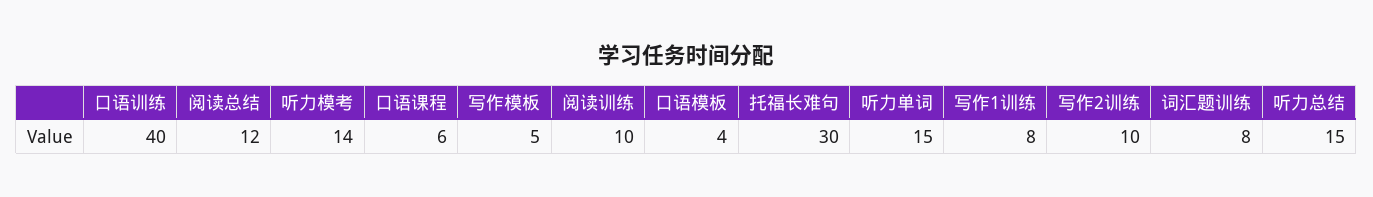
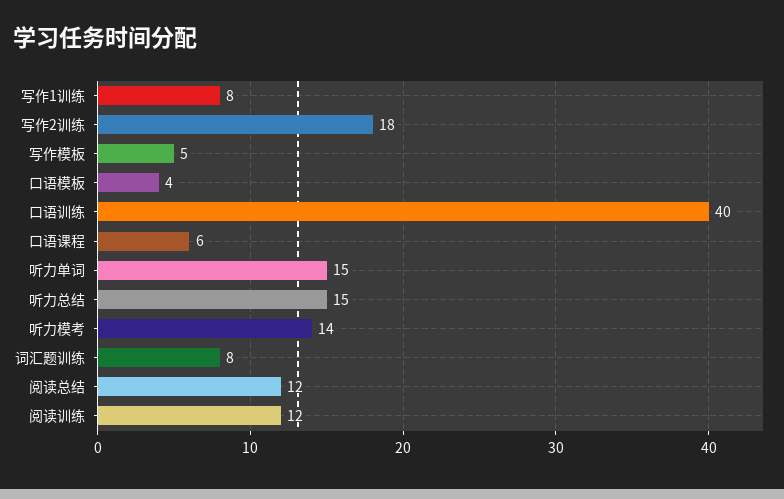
  {
    "口语训练": 40,
    "阅读总结": 12,
    "听力模考": 14,
    "口语课程": 6,
    "写作模板": 5,
-   "阅读训练": 10,
+   "阅读训练": 12,
    "口语模板": 4,
-   "托福长难句": 30,
    "听力单词": 15,
    "写作1训练": 8,
-   "写作2训练": 10,
+   "写作2训练": 18,
    "词汇题训练": 8,
    "听力总结": 15
  }

